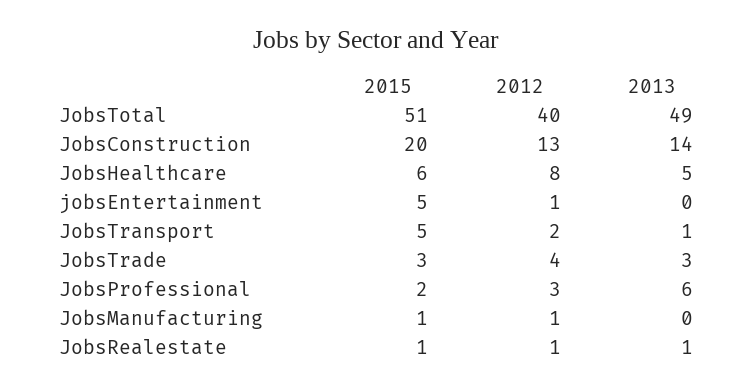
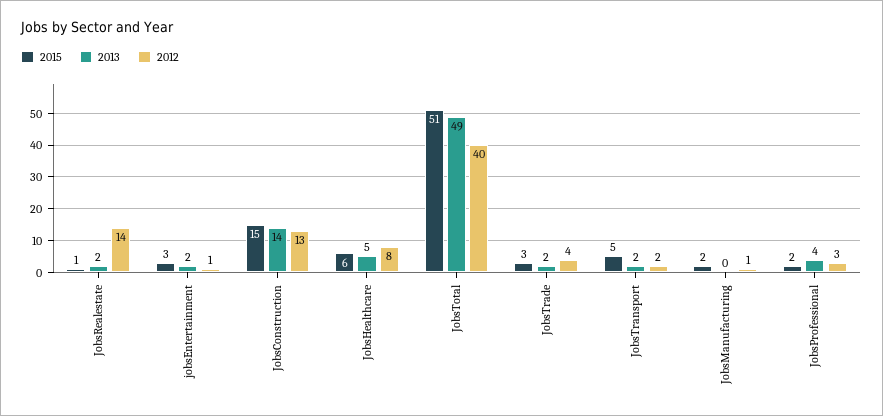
  {
    "2015": {
      "JobsTotal": 51,
-     "JobsConstruction": 20,
+     "JobsConstruction": 15,
      "JobsHealthcare": 6,
-     "jobsEntertainment": 5,
+     "jobsEntertainment": 3,
      "JobsTransport": 5,
      "JobsTrade": 3,
      "JobsProfessional": 2,
-     "JobsManufacturing": 1,
+     "JobsManufacturing": 2,
      "JobsRealestate": 1
    },
    "2012": {
      "JobsTotal": 40,
      "JobsConstruction": 13,
      "JobsHealthcare": 8,
      "jobsEntertainment": 1,
      "JobsTransport": 2,
      "JobsTrade": 4,
      "JobsProfessional": 3,
      "JobsManufacturing": 1,
-     "JobsRealestate": 1
+     "JobsRealestate": 14
    },
    "2013": {
      "JobsTotal": 49,
      "JobsConstruction": 14,
      "JobsHealthcare": 5,
-     "jobsEntertainment": 0,
+     "jobsEntertainment": 2,
-     "JobsTransport": 1,
+     "JobsTransport": 2,
-     "JobsTrade": 3,
+     "JobsTrade": 2,
-     "JobsProfessional": 6,
+     "JobsProfessional": 4,
      "JobsManufacturing": 0,
-     "JobsRealestate": 1
+     "JobsRealestate": 2
    }
  }

